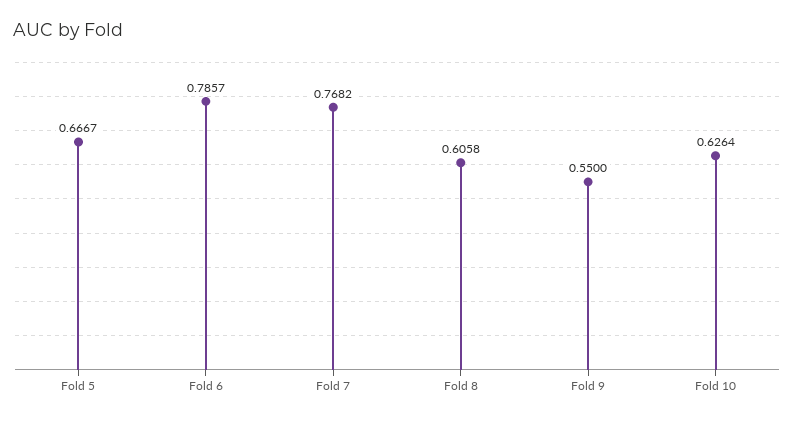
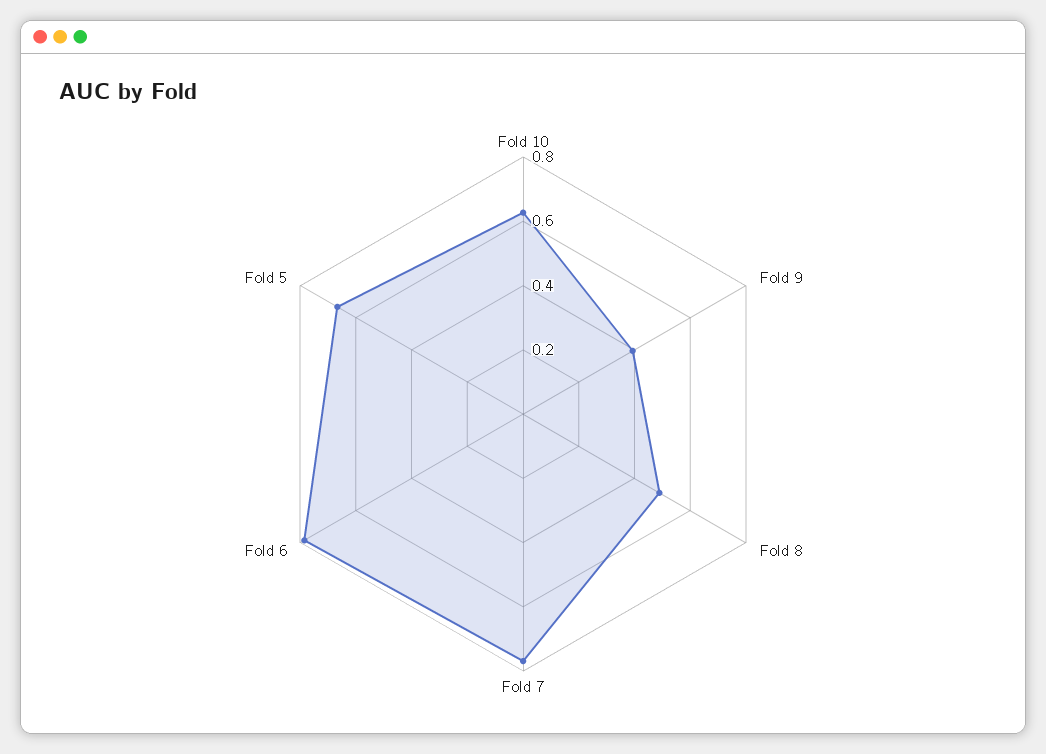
  {
    "Fold 5": 0.6667,
    "Fold 6": 0.7857,
    "Fold 7": 0.7682,
-   "Fold 8": 0.6058,
+   "Fold 8": 0.5,
-   "Fold 9": 0.55,
+   "Fold 9": 0.4,
    "Fold 10": 0.6264
  }

